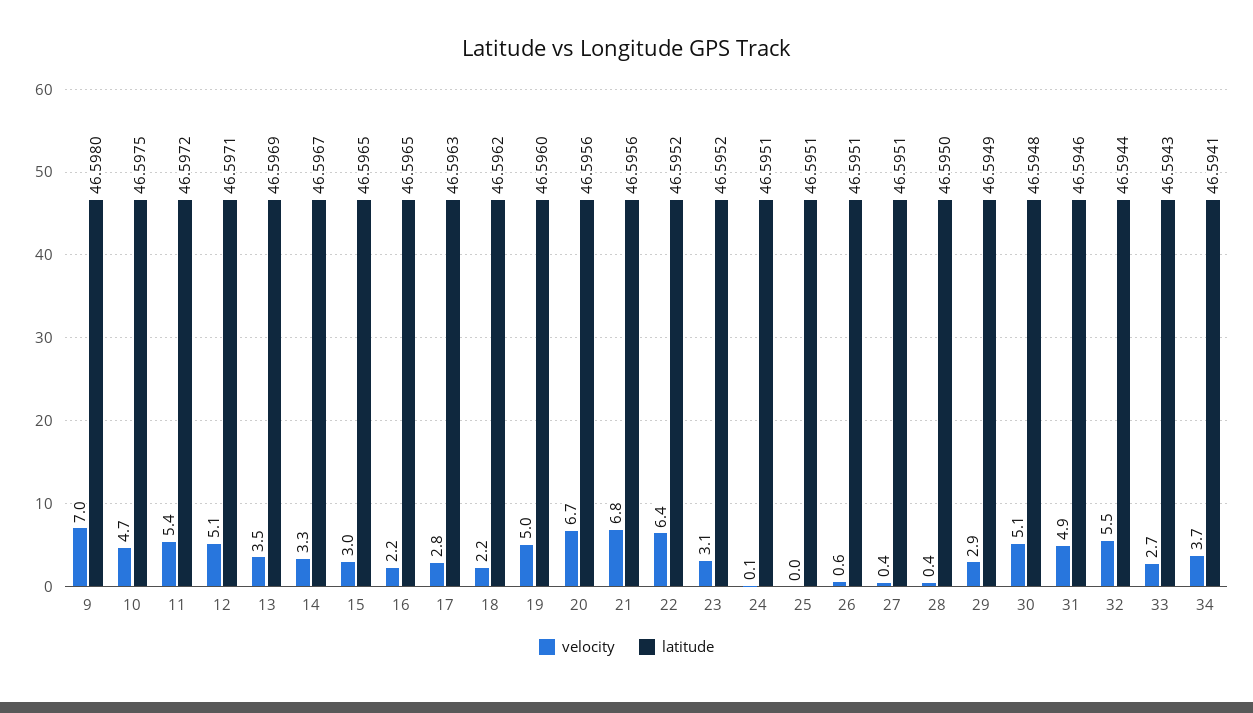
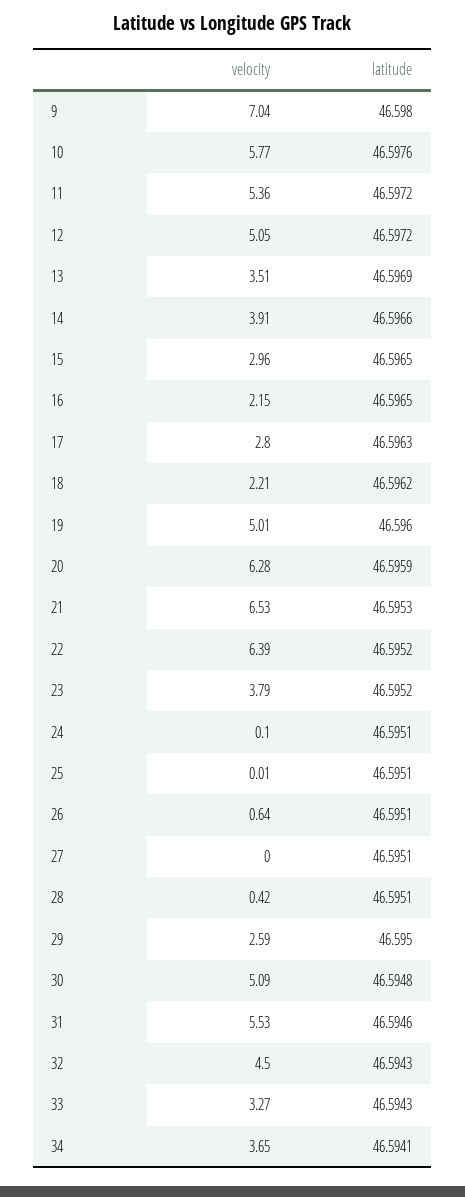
  {
    "velocity": {
      "9": 7.04,
-     "10": 4.7,
+     "10": 5.77,
      "11": 5.36,
      "12": 5.05,
      "13": 3.51,
-     "14": 3.3,
+     "14": 3.91,
      "15": 2.96,
      "16": 2.15,
      "17": 2.8,
      "18": 2.21,
      "19": 5.01,
-     "20": 6.7,
+     "20": 6.28,
-     "21": 6.8,
+     "21": 6.53,
      "22": 6.39,
-     "23": 3.1,
+     "23": 3.79,
      "24": 0.1,
      "25": 0.01,
      "26": 0.64,
-     "27": 0.4,
+     "27": 0,
      "28": 0.42,
-     "29": 2.9,
+     "29": 2.59,
      "30": 5.09,
-     "31": 4.9,
+     "31": 5.53,
-     "32": 5.5,
+     "32": 4.5,
-     "33": 2.7,
+     "33": 3.27,
      "34": 3.65
    },
    "latitude": {
      "9": 46.598,
-     "10": 46.5975,
+     "10": 46.5976,
      "11": 46.5972,
-     "12": 46.5971,
+     "12": 46.5972,
      "13": 46.5969,
-     "14": 46.5967,
+     "14": 46.5966,
      "15": 46.5965,
      "16": 46.5965,
      "17": 46.5963,
      "18": 46.5962,
      "19": 46.596,
-     "20": 46.5956,
+     "20": 46.5959,
-     "21": 46.5956,
+     "21": 46.5953,
      "22": 46.5952,
      "23": 46.5952,
      "24": 46.5951,
      "25": 46.5951,
      "26": 46.5951,
      "27": 46.5951,
-     "28": 46.595,
+     "28": 46.5951,
-     "29": 46.5949,
+     "29": 46.595,
      "30": 46.5948,
      "31": 46.5946,
-     "32": 46.5944,
+     "32": 46.5943,
      "33": 46.5943,
      "34": 46.5941
    }
  }

